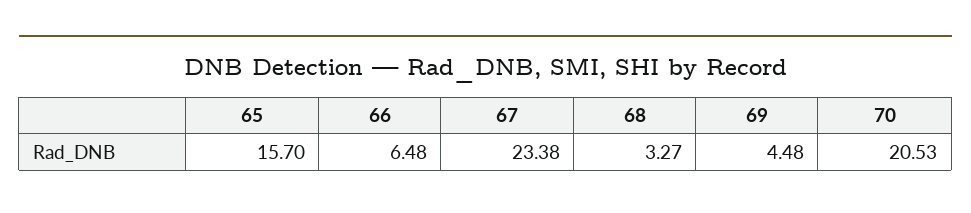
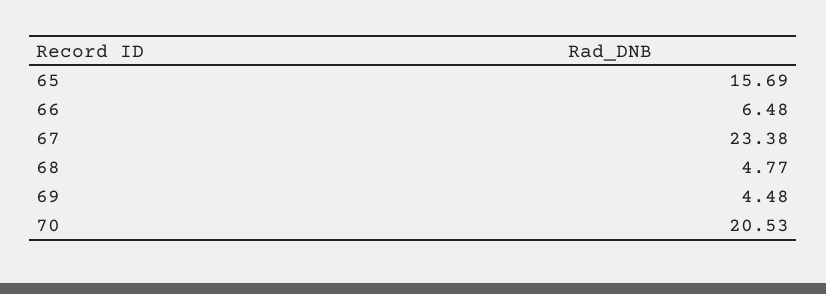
  {
-   "65": 15.7,
+   "65": 15.69,
    "66": 6.48,
    "67": 23.38,
-   "68": 3.27,
+   "68": 4.77,
    "69": 4.48,
    "70": 20.53
  }

